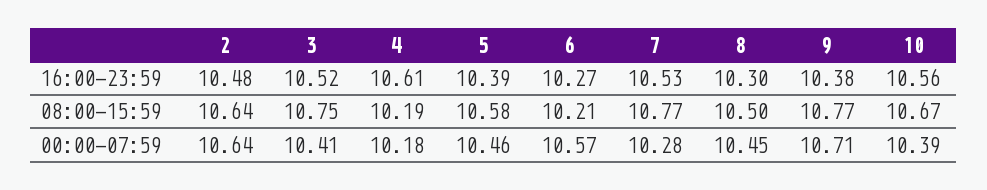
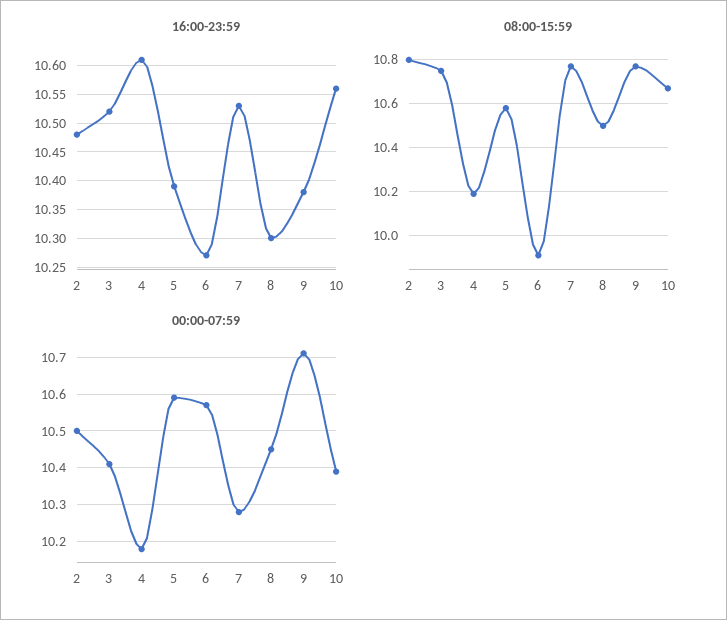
  {
    "16:00-23:59": {
      "2": 10.48,
      "3": 10.52,
      "4": 10.61,
      "5": 10.39,
      "6": 10.27,
      "7": 10.53,
      "8": 10.3,
      "9": 10.38,
      "10": 10.56
    },
    "08:00-15:59": {
-     "2": 10.64,
+     "2": 10.8,
      "3": 10.75,
      "4": 10.19,
      "5": 10.58,
-     "6": 10.21,
+     "6": 9.9,
      "7": 10.77,
      "8": 10.5,
      "9": 10.77,
      "10": 10.67
    },
    "00:00-07:59": {
-     "2": 10.64,
+     "2": 10.5,
      "3": 10.41,
      "4": 10.18,
-     "5": 10.46,
+     "5": 10.6,
      "6": 10.57,
      "7": 10.28,
      "8": 10.45,
      "9": 10.71,
      "10": 10.39
    }
  }

